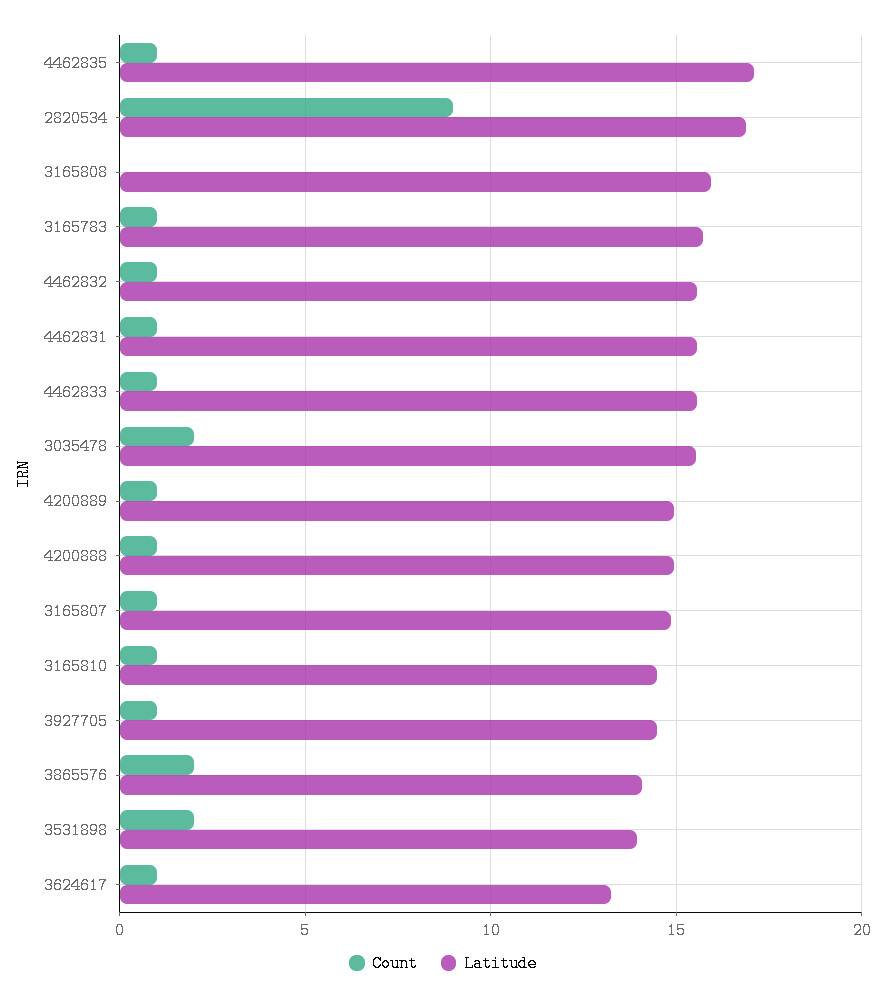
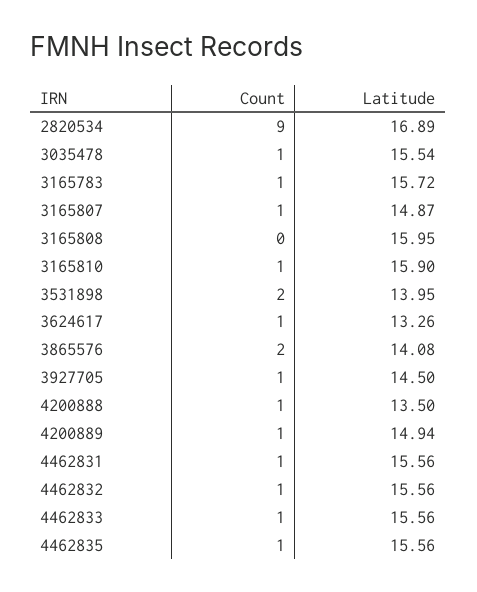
  {
    "Count": {
      "4462835": 1,
      "2820534": 9,
      "3165808": 0,
      "3165783": 1,
      "4462832": 1,
      "4462831": 1,
      "4462833": 1,
-     "3035478": 2,
+     "3035478": 1,
      "4200889": 1,
      "4200888": 1,
      "3165807": 1,
      "3165810": 1,
      "3927705": 1,
      "3865576": 2,
      "3531898": 2,
      "3624617": 1
    },
    "Latitude": {
-     "4462835": 17,
+     "4462835": 15.56,
      "2820534": 16.89,
      "3165808": 15.95,
      "3165783": 15.72,
      "4462832": 15.56,
      "4462831": 15.56,
      "4462833": 15.56,
      "3035478": 15.54,
      "4200889": 14.94,
-     "4200888": 15,
+     "4200888": 13.5,
      "3165807": 14.87,
-     "3165810": 14.5,
+     "3165810": 15.9,
      "3927705": 14.5,
      "3865576": 14.08,
      "3531898": 13.95,
      "3624617": 13.26
    }
  }

